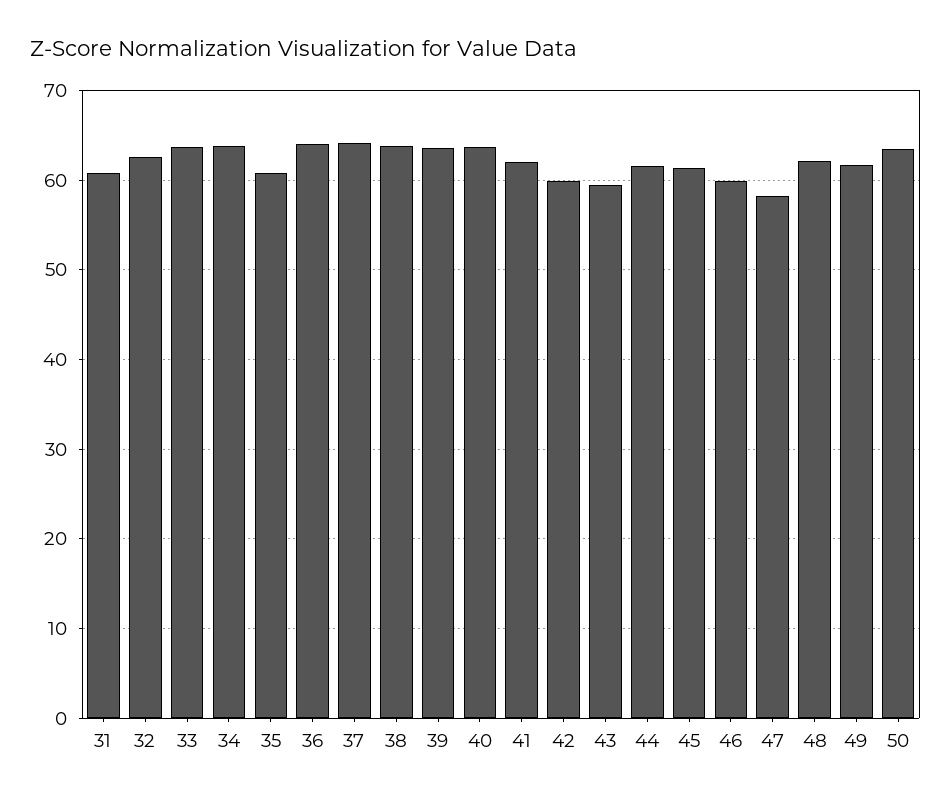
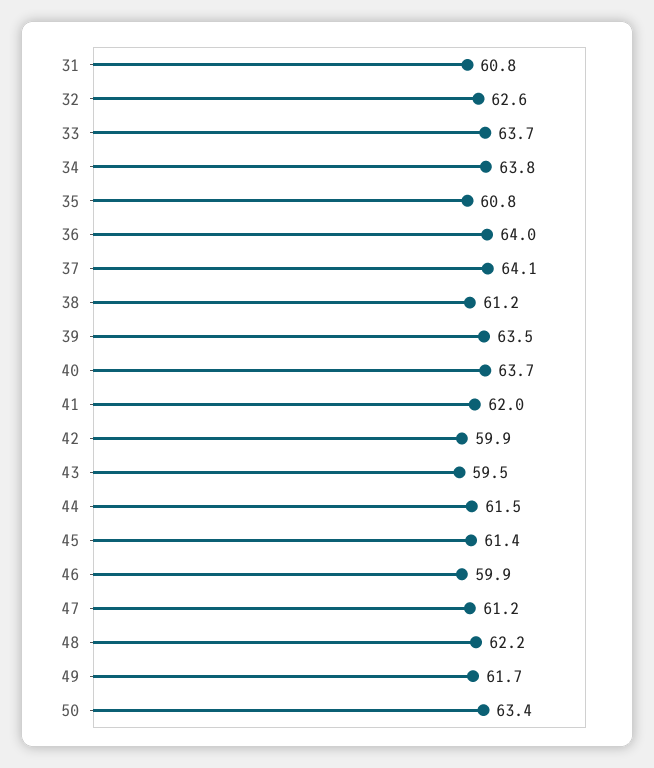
  {
    "31": 60.8,
    "32": 62.6,
    "33": 63.7,
    "34": 63.8,
    "35": 60.8,
    "36": 64,
    "37": 64.1,
-   "38": 64,
+   "38": 61.2,
    "39": 63.5,
    "40": 63.7,
    "41": 62,
    "42": 59.9,
    "43": 59.5,
    "44": 61.5,
    "45": 61.4,
    "46": 59.9,
-   "47": 58,
+   "47": 61.2,
    "48": 62.2,
    "49": 61.7,
    "50": 63.4
  }

